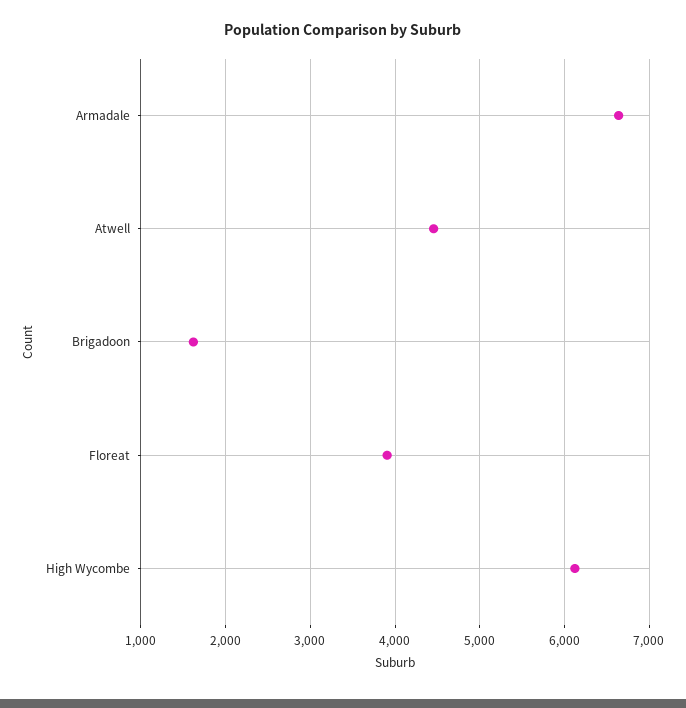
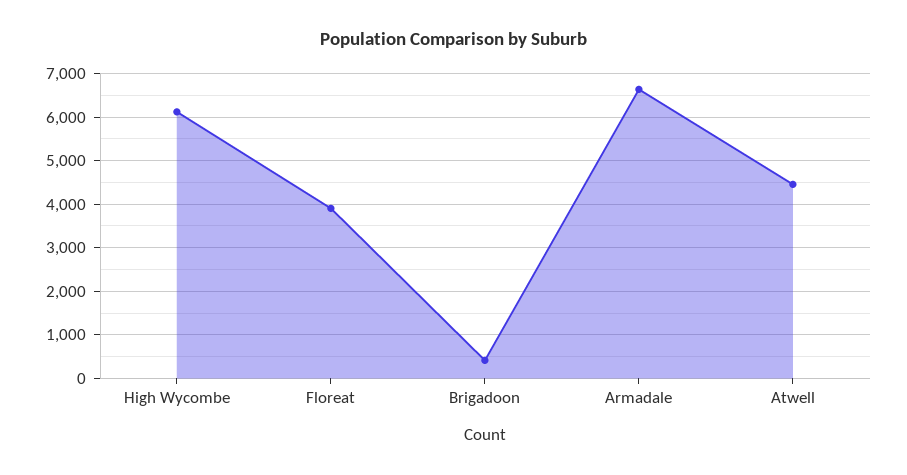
  {
    "Armadale": 6600,
    "Atwell": 4500,
-   "Brigadoon": 1600,
+   "Brigadoon": 400,
    "Floreat": 3900,
    "High Wycombe": 6100
  }

